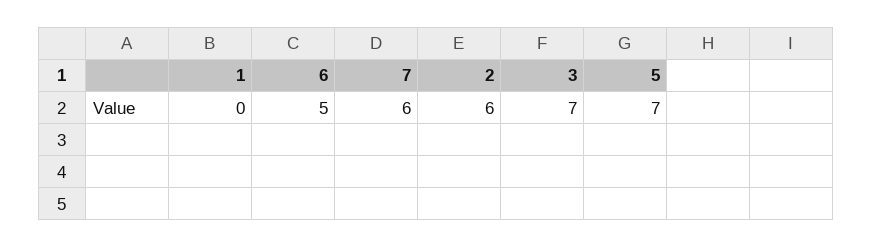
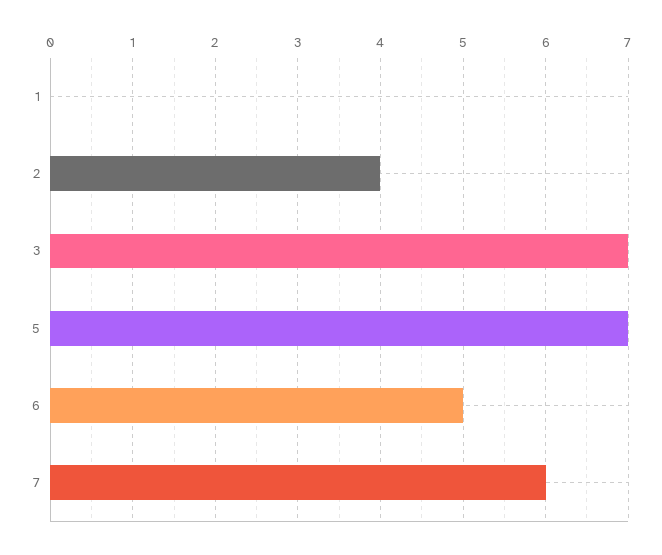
  {
    "1": 0,
    "6": 5,
    "7": 6,
-   "2": 6,
+   "2": 4,
    "3": 7,
    "5": 7
  }

